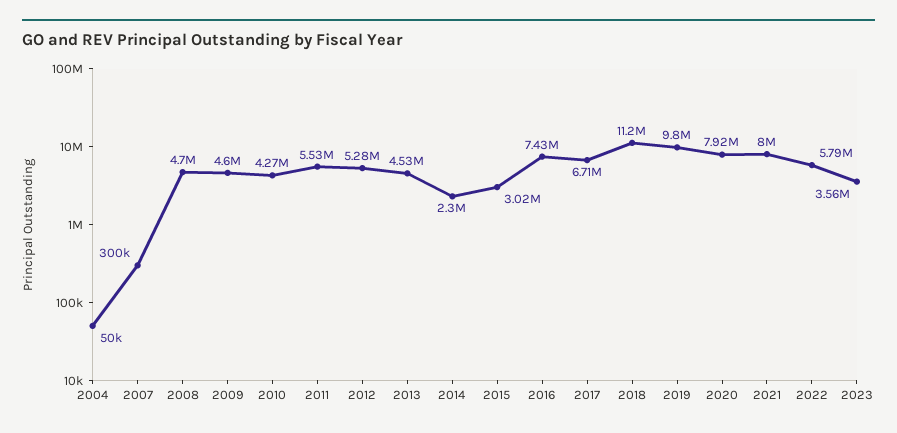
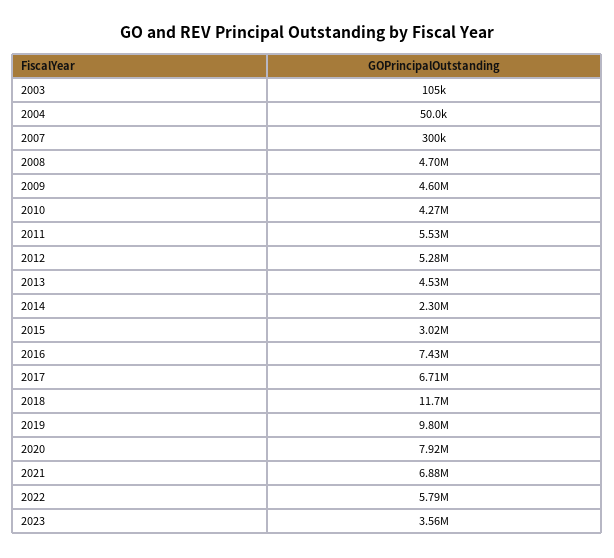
  {
    "2004": 50000,
    "2007": 300000,
    "2008": 4700000,
    "2009": 4600000,
    "2010": 4270000,
    "2011": 5530000,
    "2012": 5280000,
    "2013": 4530000,
    "2014": 2300000,
    "2015": 3020000,
    "2016": 7430000,
    "2017": 6710000,
-   "2018": 11200000,
+   "2018": 11700000,
    "2019": 9800000,
    "2020": 7920000,
-   "2021": 8000000,
+   "2021": 6880000,
    "2022": 5790000,
-   "2023": 3560000
+   "2023": 3560000,
+   "2003": 105000
  }

